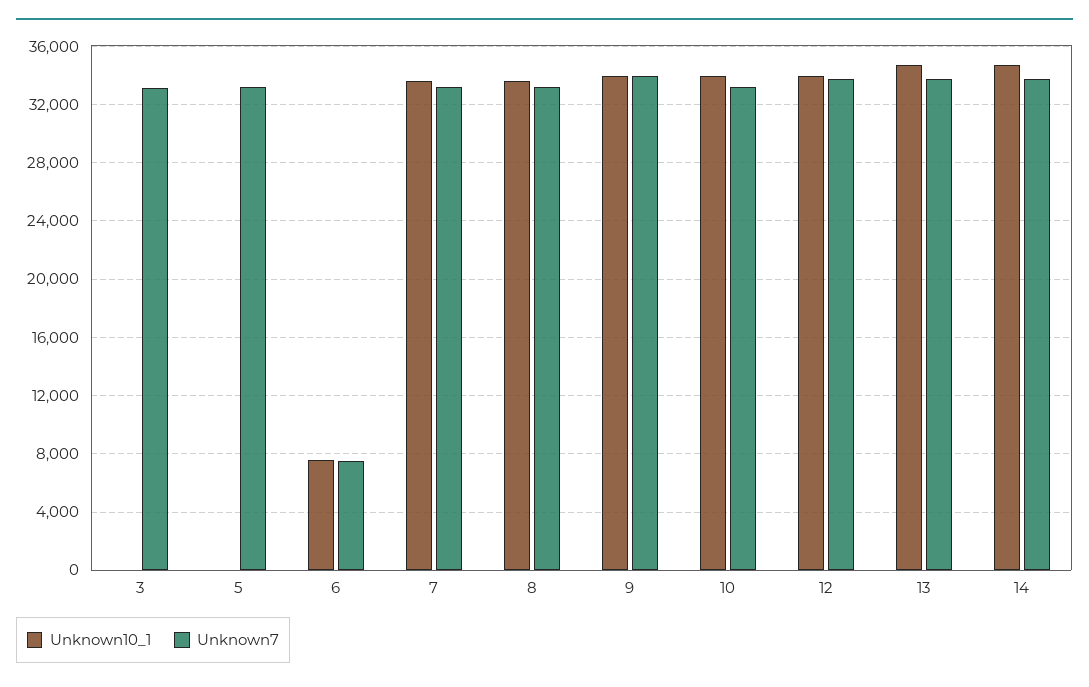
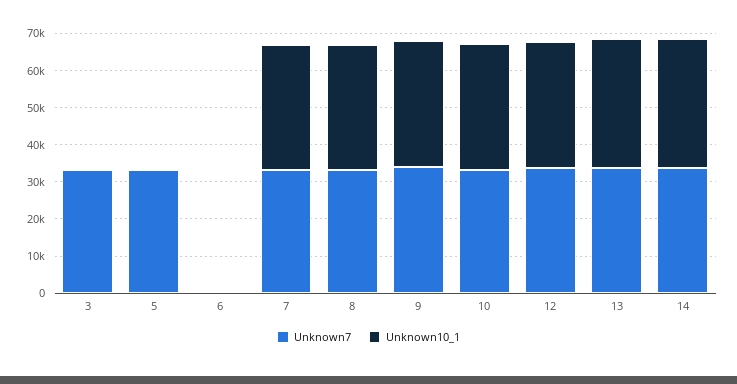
  {
    "Unknown10_1": {
      "3": 0,
      "5": 0,
-     "6": 7500,
+     "6": 0,
      "7": 33500,
      "8": 33500,
      "9": 34000,
      "10": 34000,
      "12": 34000,
      "13": 34500,
      "14": 34500
    },
    "Unknown7": {
      "3": 33000,
      "5": 33000,
-     "6": 7500,
+     "6": 0,
      "7": 33000,
      "8": 33000,
      "9": 34000,
      "10": 33000,
      "12": 34000,
      "13": 33500,
      "14": 33500
    }
  }

